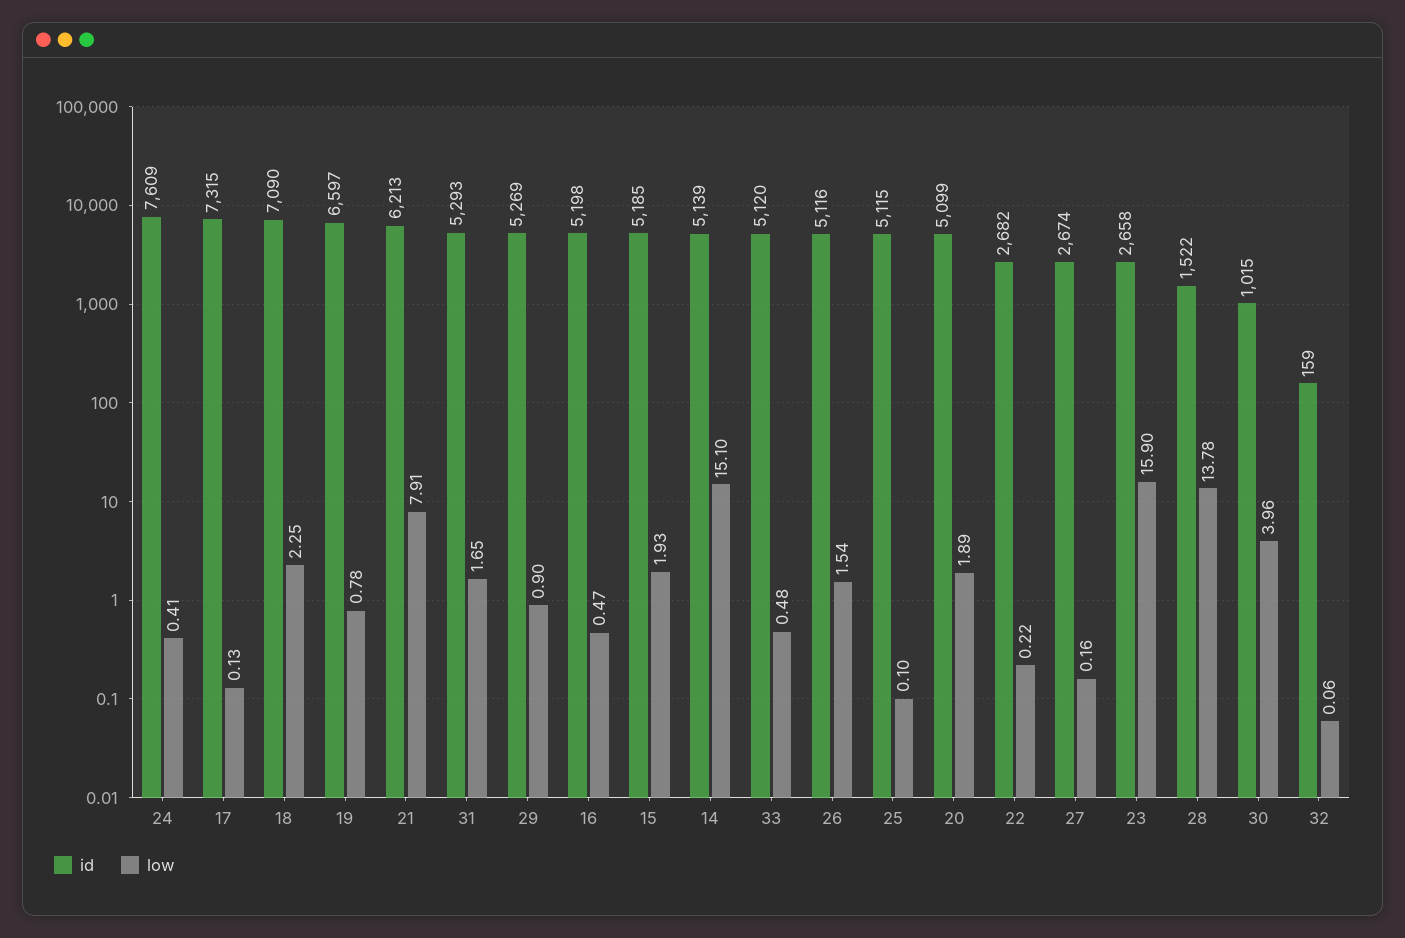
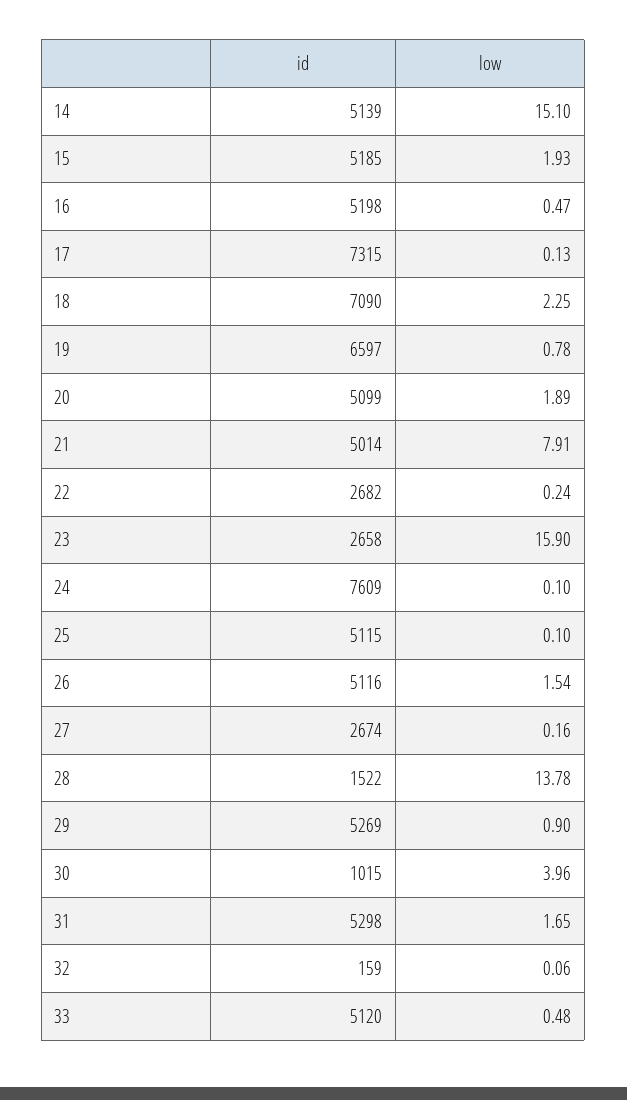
  {
    "id": {
      "24": 7609,
      "17": 7315,
      "18": 7090,
      "19": 6597,
-     "21": 6213,
+     "21": 5014,
-     "31": 5293,
+     "31": 5298,
      "29": 5269,
      "16": 5198,
      "15": 5185,
      "14": 5139,
      "33": 5120,
      "26": 5116,
      "25": 5115,
      "20": 5099,
      "22": 2682,
      "27": 2674,
      "23": 2658,
      "28": 1522,
      "30": 1015,
      "32": 159
    },
    "low": {
-     "24": 0.41,
+     "24": 0.1,
      "17": 0.13,
      "18": 2.25,
      "19": 0.78,
      "21": 7.91,
      "31": 1.65,
      "29": 0.9,
      "16": 0.47,
      "15": 1.93,
      "14": 15.1,
      "33": 0.48,
      "26": 1.54,
      "25": 0.1,
      "20": 1.89,
-     "22": 0.22,
+     "22": 0.24,
      "27": 0.16,
      "23": 15.9,
      "28": 13.78,
      "30": 3.96,
      "32": 0.06
    }
  }

